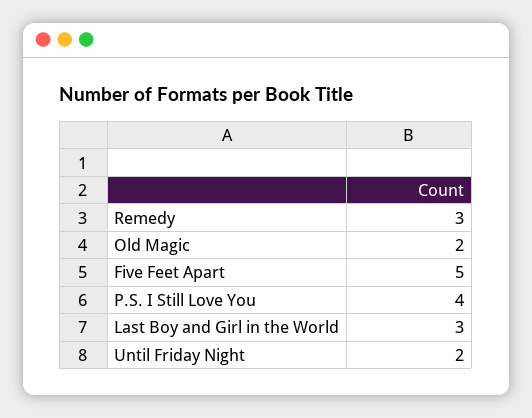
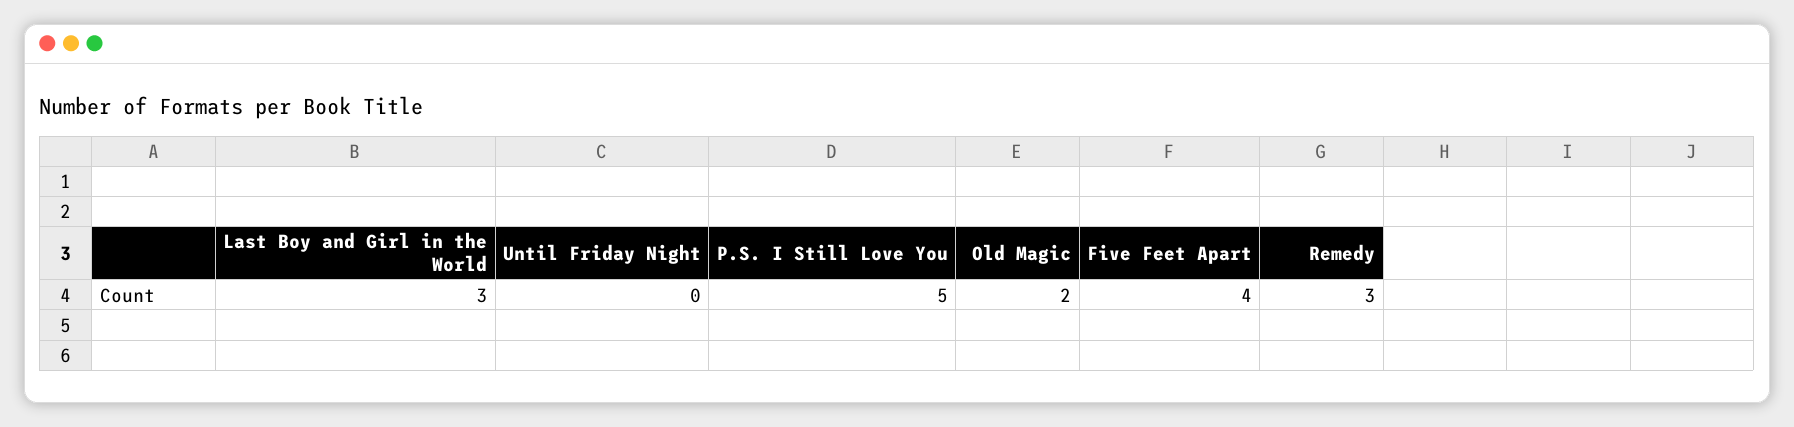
  {
    "Remedy": 3,
    "Old Magic": 2,
-   "Five Feet Apart": 5,
+   "Five Feet Apart": 4,
-   "P.S. I Still Love You": 4,
+   "P.S. I Still Love You": 5,
    "Last Boy and Girl in the World": 3,
-   "Until Friday Night": 2
+   "Until Friday Night": 0
  }

